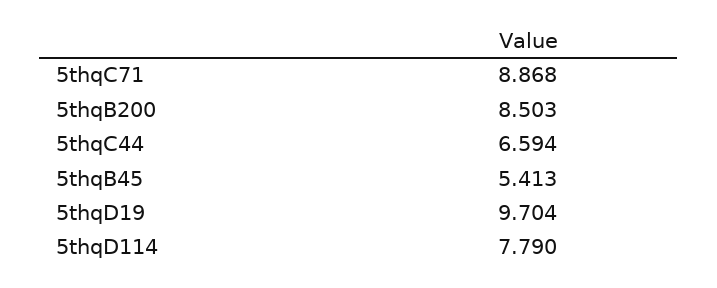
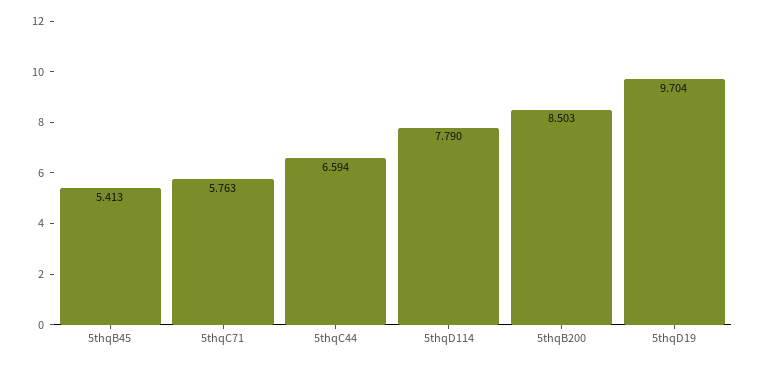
  {
-   "5thqC71": 8.868,
+   "5thqC71": 5.763,
    "5thqB200": 8.503,
    "5thqC44": 6.594,
    "5thqB45": 5.413,
    "5thqD19": 9.704,
    "5thqD114": 7.79
  }

